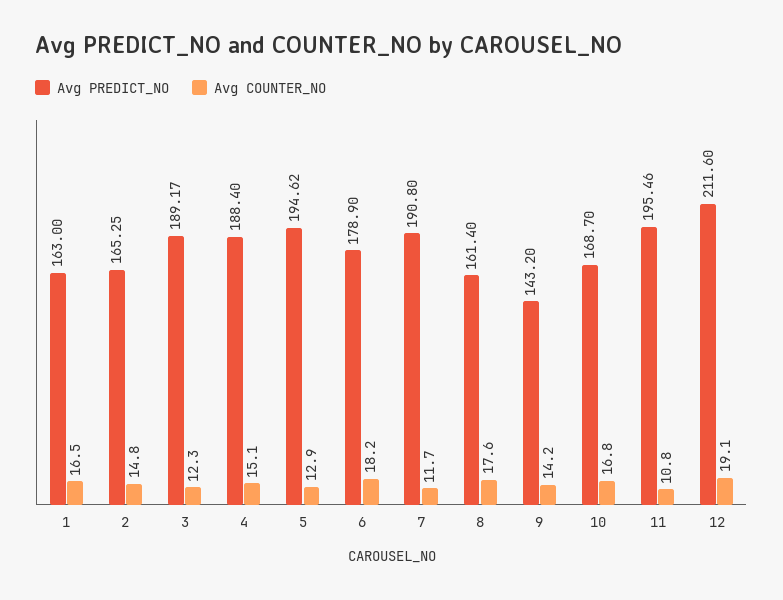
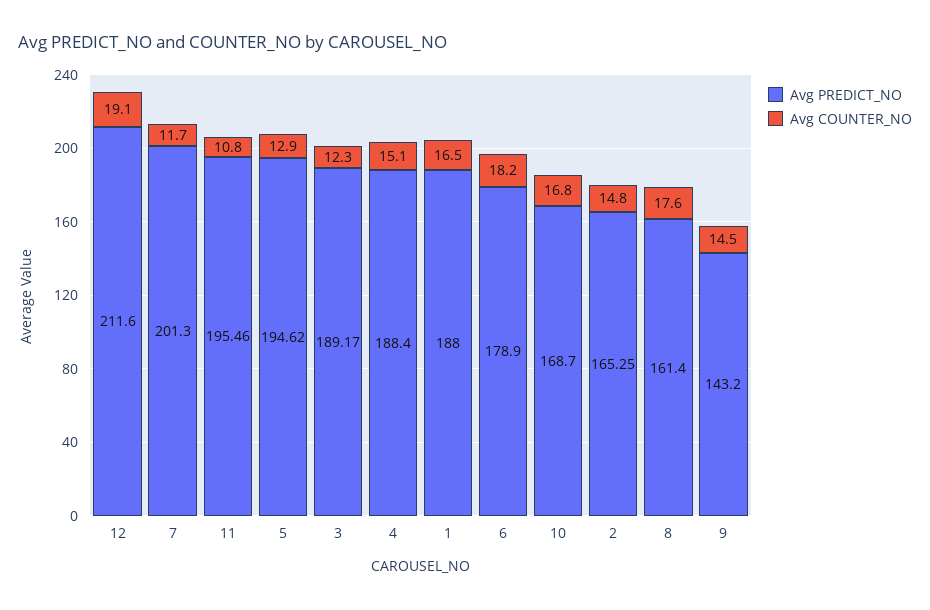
  {
    "Avg PREDICT_NO": {
-     "1": 163,
+     "1": 188,
      "2": 165.25,
      "3": 189.17,
      "4": 188.4,
      "5": 194.62,
      "6": 178.9,
-     "7": 190.8,
+     "7": 201.3,
      "8": 161.4,
      "9": 143.2,
      "10": 168.7,
      "11": 195.46,
      "12": 211.6
    },
    "Avg COUNTER_NO": {
      "1": 16.5,
      "2": 14.8,
      "3": 12.3,
      "4": 15.1,
      "5": 12.9,
      "6": 18.2,
      "7": 11.7,
      "8": 17.6,
-     "9": 14.2,
+     "9": 14.5,
      "10": 16.8,
      "11": 10.8,
      "12": 19.1
    }
  }

